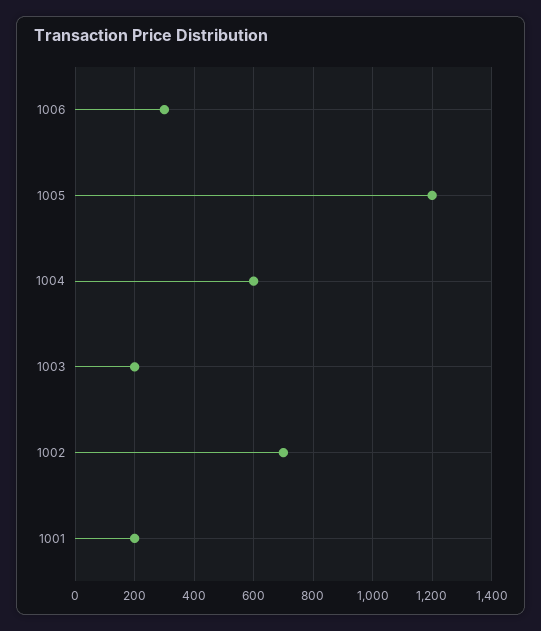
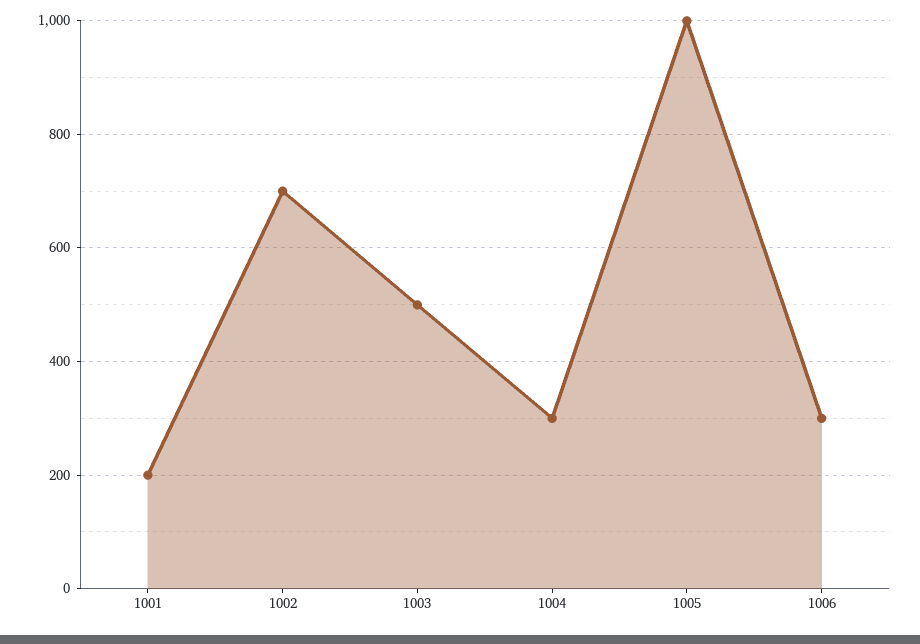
  {
    "1006": 300,
-   "1005": 1200,
+   "1005": 1000,
-   "1004": 600,
+   "1004": 300,
-   "1003": 200,
+   "1003": 500,
    "1002": 700,
    "1001": 200
  }

